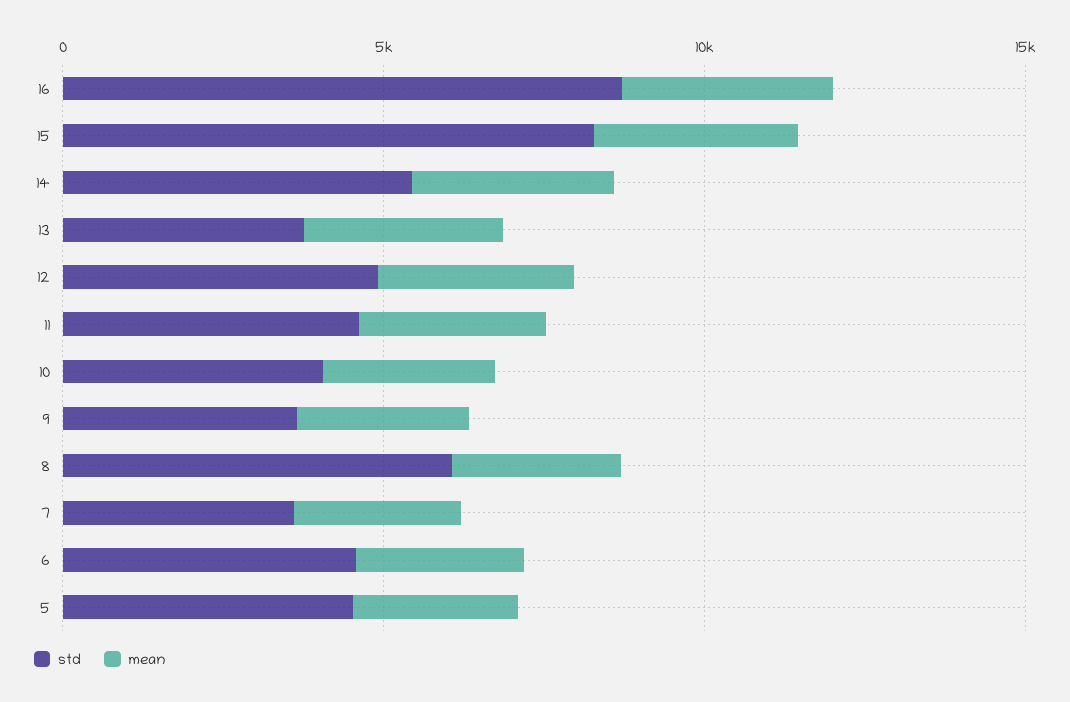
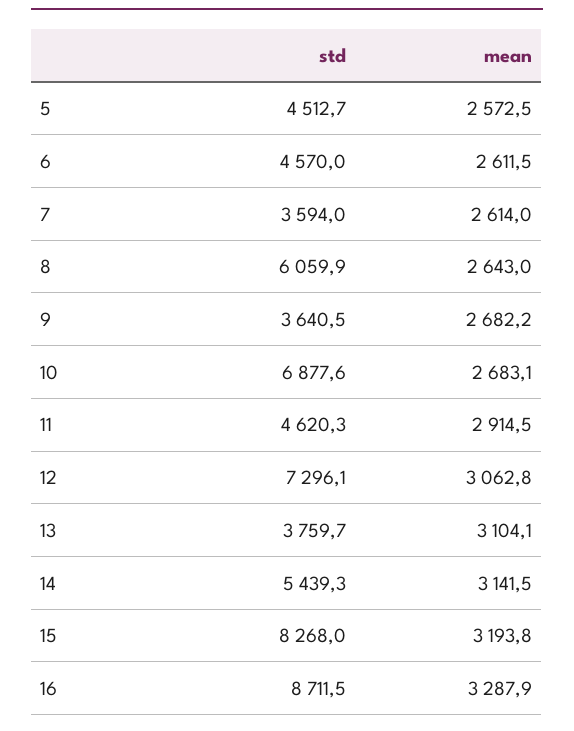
  {
    "std": {
      "16": 8711.5,
      "15": 8268,
      "14": 5439.3,
      "13": 3759.7,
-     "12": 5000,
+     "12": 7296.1,
      "11": 4620.3,
-     "10": 4000,
+     "10": 6877.6,
      "9": 3640.5,
      "8": 6059.9,
      "7": 3594,
      "6": 4570,
      "5": 4512.7
    },
    "mean": {
      "16": 3287.9,
      "15": 3193.8,
      "14": 3141.5,
      "13": 3104.1,
      "12": 3062.8,
      "11": 2914.5,
      "10": 2683.1,
      "9": 2682.2,
      "8": 2643,
      "7": 2614,
      "6": 2611.5,
      "5": 2572.5
    }
  }

